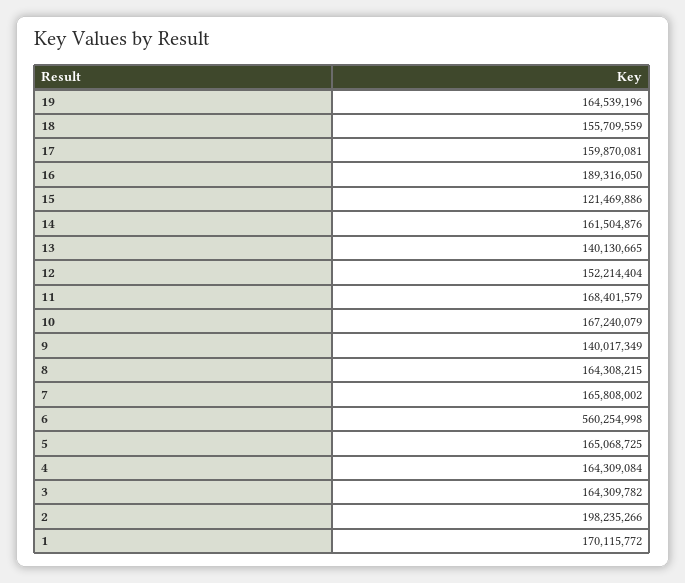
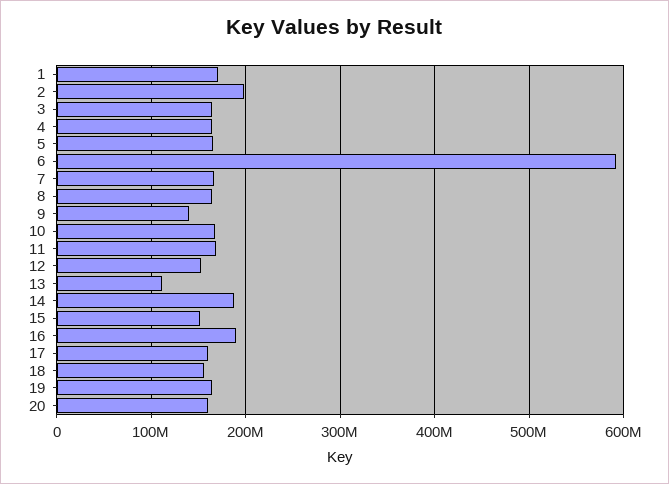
  {
    "19": 164539196,
    "18": 155709559,
    "17": 159870081,
    "16": 189316050,
-   "15": 121469886,
+   "15": 150000000,
-   "14": 161504876,
+   "14": 190000000,
-   "13": 140130665,
+   "13": 110000000,
    "12": 152214404,
    "11": 168401579,
    "10": 167240079,
    "9": 140017349,
    "8": 164308215,
    "7": 165808002,
-   "6": 560254998,
+   "6": 590000000,
    "5": 165068725,
    "4": 164309084,
    "3": 164309782,
    "2": 198235266,
-   "1": 170115772
+   "1": 170115772,
+   "20": 160000000
  }

